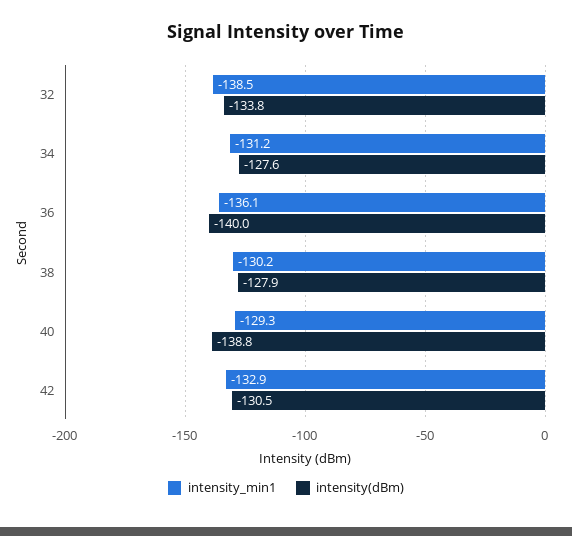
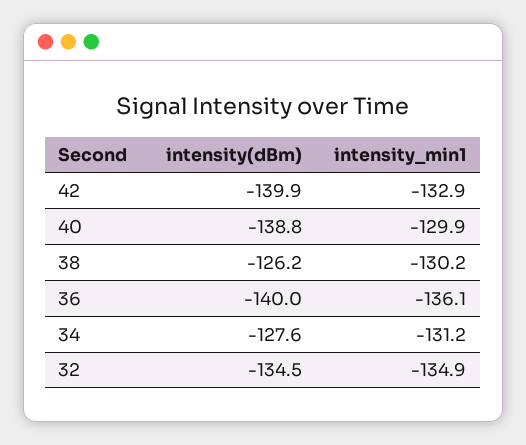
  {
    "intensity_min1": {
-     "32": -138.5,
+     "32": -134.9,
      "34": -131.2,
      "36": -136.1,
      "38": -130.2,
-     "40": -129.3,
+     "40": -129.9,
      "42": -132.9
    },
    "intensity(dBm)": {
-     "32": -133.8,
+     "32": -134.5,
      "34": -127.6,
      "36": -140,
-     "38": -127.9,
+     "38": -126.2,
      "40": -138.8,
-     "42": -130.5
+     "42": -139.9
    }
  }

